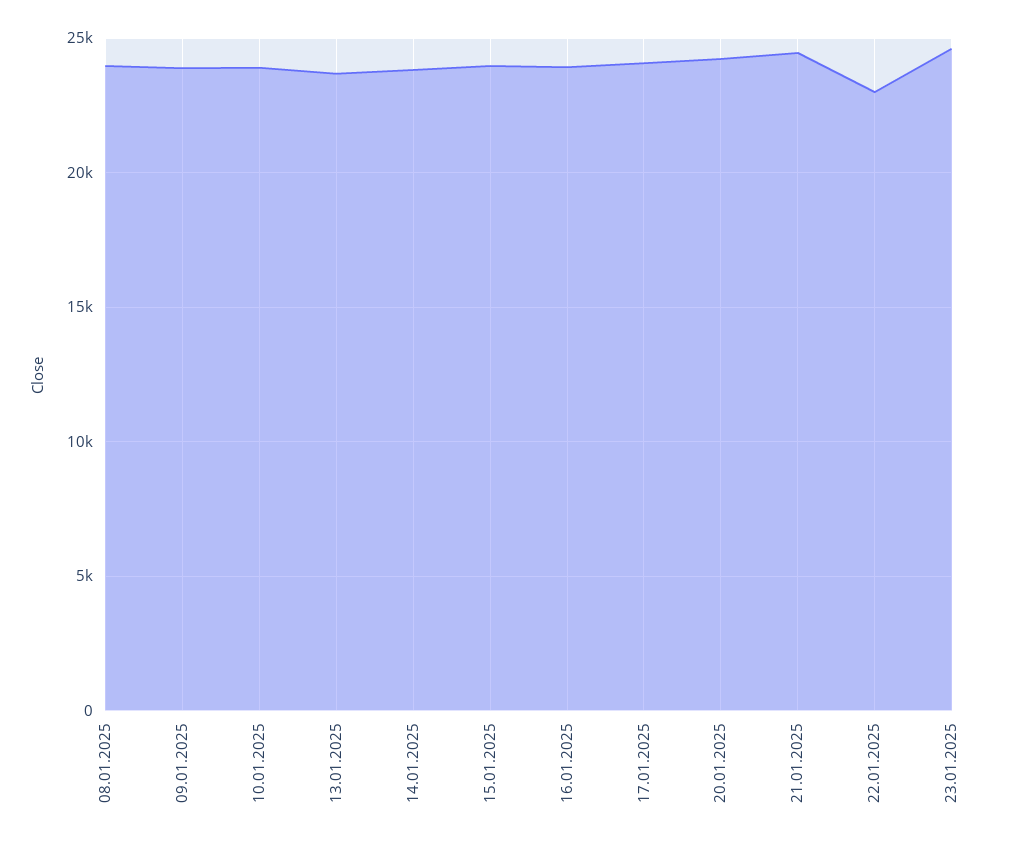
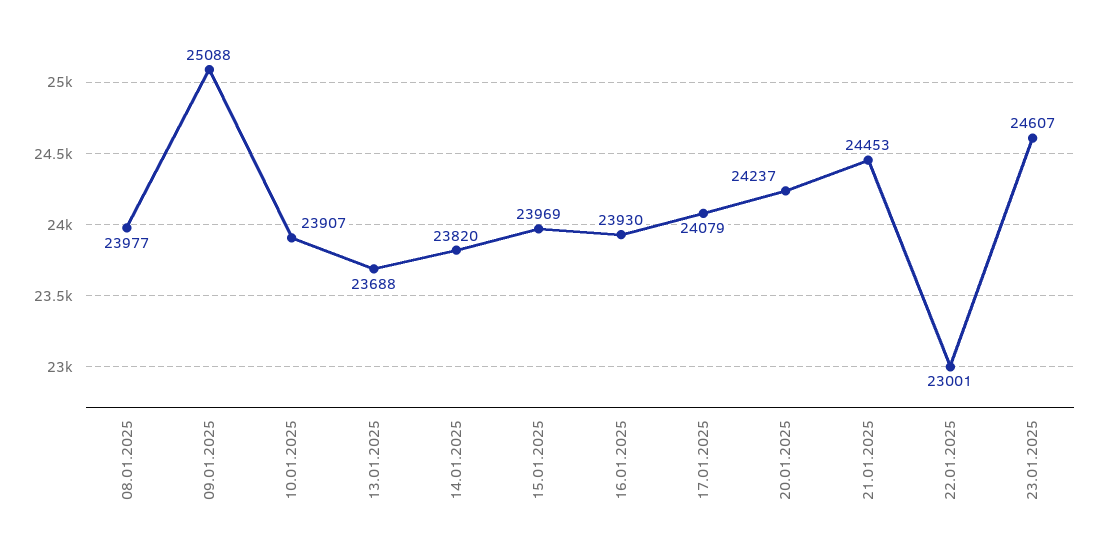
  {
    "08.01.2025": 23977,
-   "09.01.2025": 24000,
+   "09.01.2025": 25088,
    "10.01.2025": 23907,
    "13.01.2025": 23688,
    "14.01.2025": 23820,
    "15.01.2025": 23969,
    "16.01.2025": 23930,
    "17.01.2025": 24079,
    "20.01.2025": 24237,
    "21.01.2025": 24453,
    "22.01.2025": 23001,
    "23.01.2025": 24607
  }

